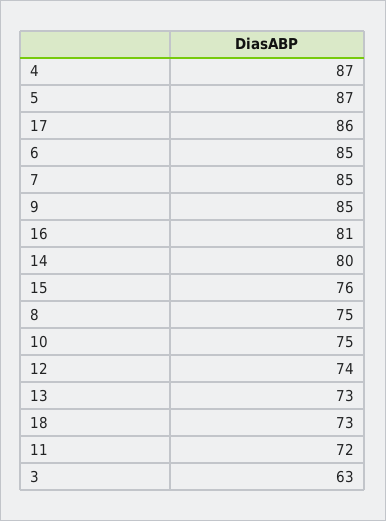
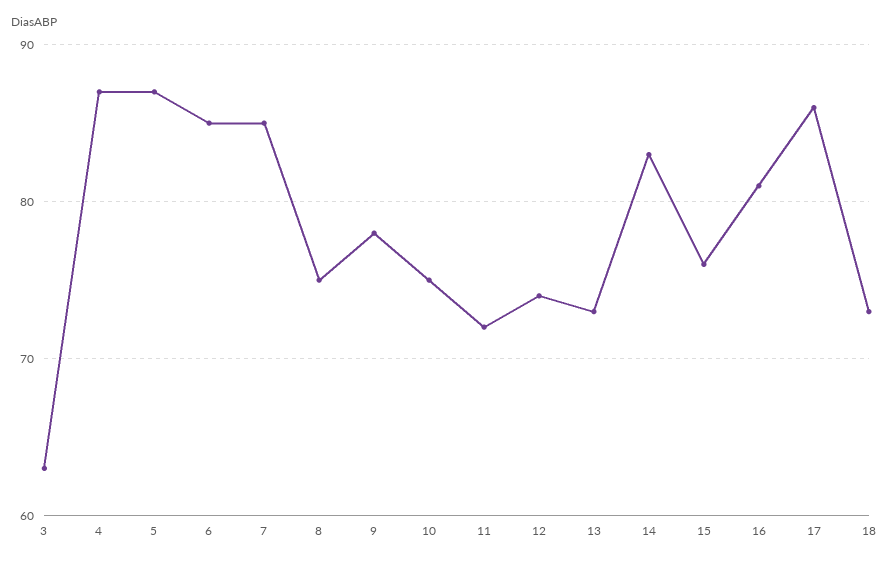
  {
    "4": 87,
    "5": 87,
    "17": 86,
    "6": 85,
    "7": 85,
-   "9": 85,
+   "9": 78,
    "16": 81,
-   "14": 80,
+   "14": 83,
    "15": 76,
    "8": 75,
    "10": 75,
    "12": 74,
    "13": 73,
    "18": 73,
    "11": 72,
    "3": 63
  }

